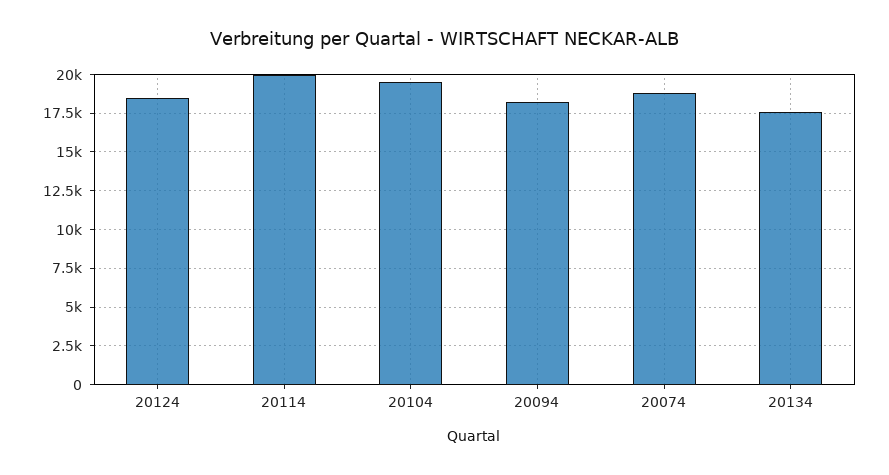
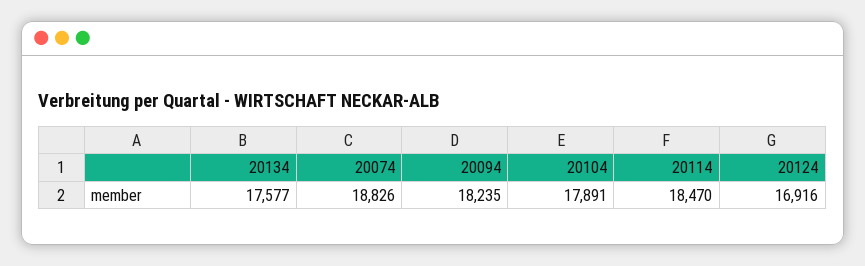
  {
-   "20124": 18500,
+   "20124": 16916,
-   "20114": 20000,
+   "20114": 18470,
-   "20104": 19500,
+   "20104": 17891,
    "20094": 18235,
    "20074": 18826,
    "20134": 17577
  }

